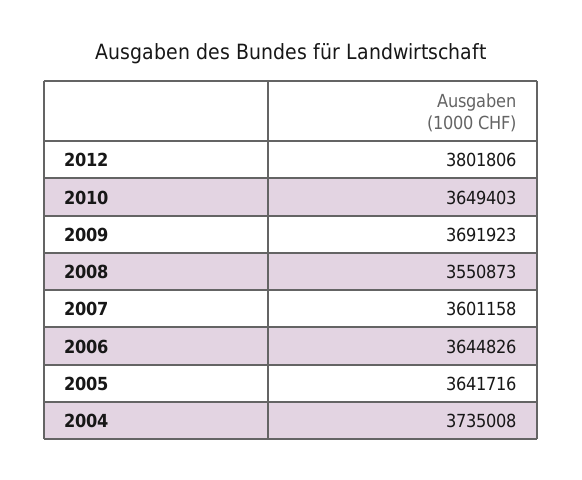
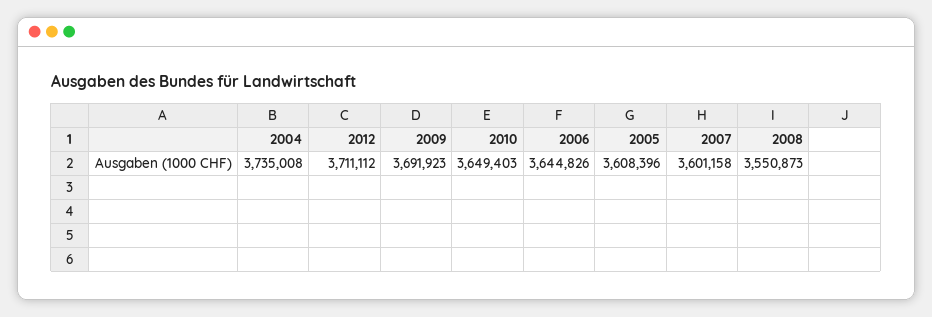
  {
-   "2012": 3801806,
+   "2012": 3711112,
    "2010": 3649403,
    "2009": 3691923,
    "2008": 3550873,
    "2007": 3601158,
    "2006": 3644826,
-   "2005": 3641716,
+   "2005": 3608396,
    "2004": 3735008
  }

